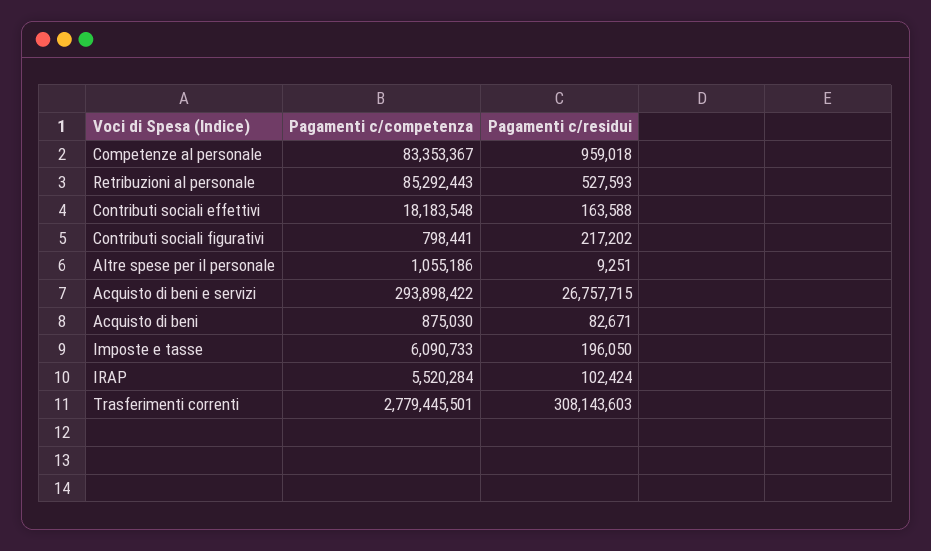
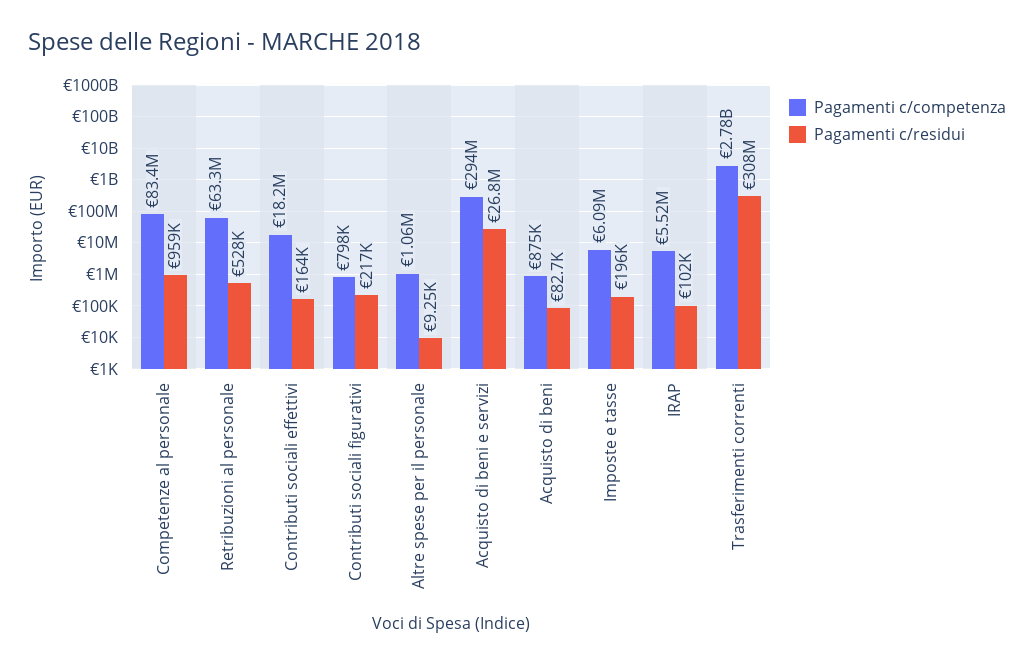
  {
    "Pagamenti c/competenza": {
      "Competenze al personale": 83353367,
-     "Retribuzioni al personale": 85292443,
+     "Retribuzioni al personale": 63300000,
      "Contributi sociali effettivi": 18183548,
      "Contributi sociali figurativi": 798441,
      "Altre spese per il personale": 1055186,
      "Acquisto di beni e servizi": 293898422,
      "Acquisto di beni": 875030,
      "Imposte e tasse": 6090733,
      "IRAP": 5520284,
      "Trasferimenti correnti": 2779445501
    },
    "Pagamenti c/residui": {
      "Competenze al personale": 959018,
      "Retribuzioni al personale": 527593,
      "Contributi sociali effettivi": 163588,
      "Contributi sociali figurativi": 217202,
      "Altre spese per il personale": 9251,
      "Acquisto di beni e servizi": 26757715,
      "Acquisto di beni": 82671,
      "Imposte e tasse": 196050,
      "IRAP": 102424,
      "Trasferimenti correnti": 308143603
    }
  }

